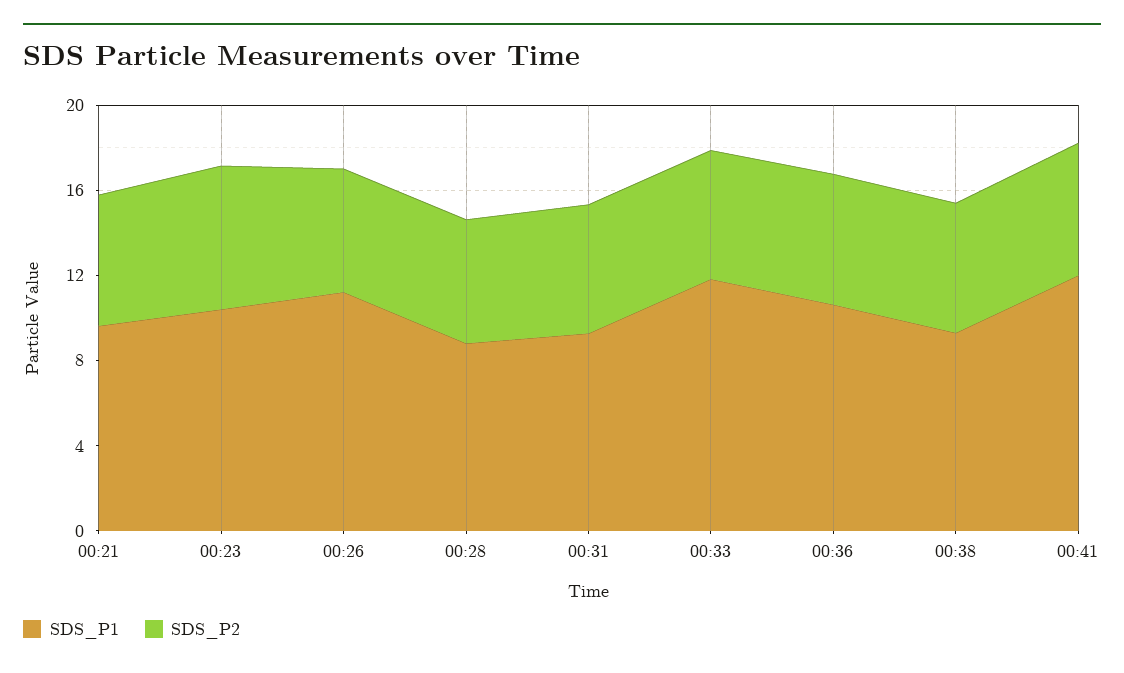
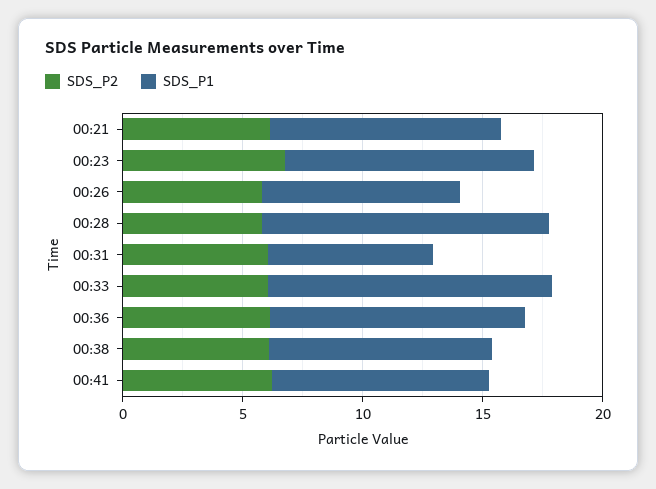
  {
    "SDS_P1": {
      "00:21": 10,
      "00:23": 10,
-     "00:26": 11,
+     "00:26": 8,
-     "00:28": 9,
+     "00:28": 12,
-     "00:31": 9,
+     "00:31": 7,
      "00:33": 12,
      "00:36": 11,
      "00:38": 9,
-     "00:41": 12
+     "00:41": 9
    },
    "SDS_P2": {
      "00:21": 6,
      "00:23": 7,
      "00:26": 6,
      "00:28": 6,
      "00:31": 6,
      "00:33": 6,
      "00:36": 6,
      "00:38": 6,
      "00:41": 6
    }
  }

